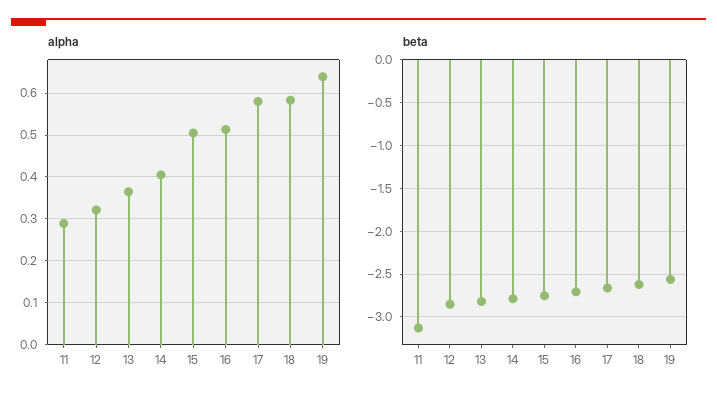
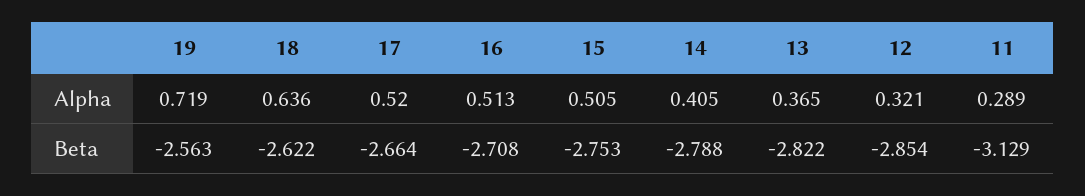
  {
    "alpha": {
      "11": 0.289,
      "12": 0.321,
      "13": 0.365,
      "14": 0.405,
      "15": 0.505,
      "16": 0.513,
-     "17": 0.58,
+     "17": 0.52,
-     "18": 0.58,
+     "18": 0.636,
-     "19": 0.64
+     "19": 0.719
    },
    "beta": {
      "11": -3.129,
      "12": -2.854,
      "13": -2.822,
      "14": -2.788,
      "15": -2.753,
      "16": -2.708,
      "17": -2.664,
      "18": -2.622,
      "19": -2.563
    }
  }

